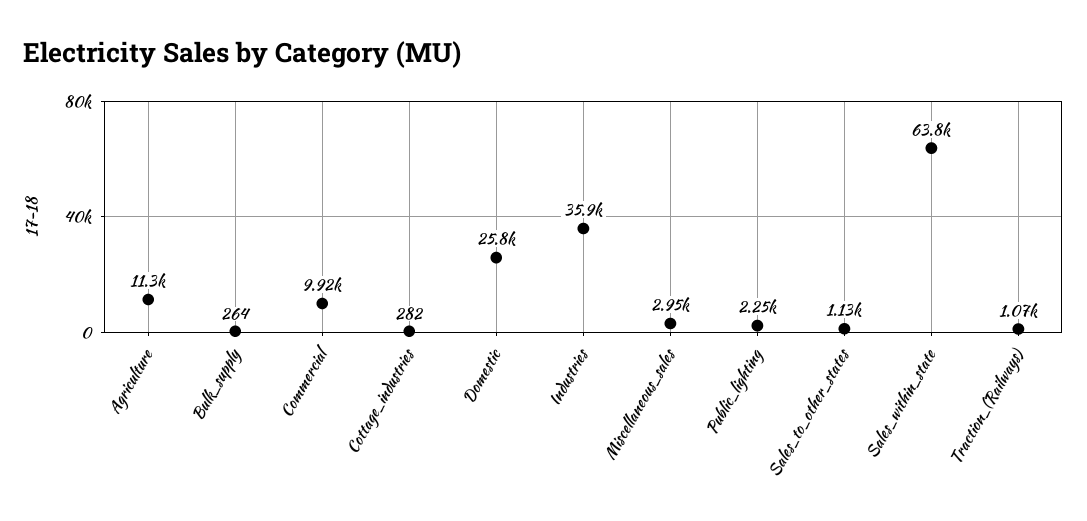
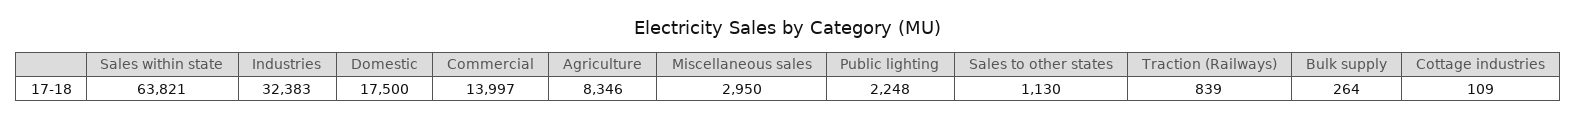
  {
-   "Agriculture": 11300,
+   "Agriculture": 8346,
    "Bulk_supply": 264,
-   "Commercial": 9920,
+   "Commercial": 13997,
-   "Cottage_industries": 282,
+   "Cottage_industries": 109,
-   "Domestic": 25800,
+   "Domestic": 17500,
-   "Industries": 35900,
+   "Industries": 32383,
    "Miscellaneous_sales": 2950,
    "Public_lighting": 2248,
    "Sales_to_other_states": 1130,
    "Sales_within_state": 63821,
-   "Traction_(Railways)": 1070
+   "Traction_(Railways)": 839
  }

